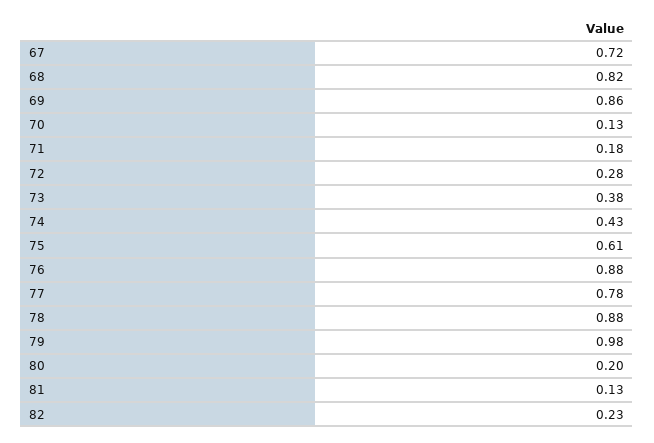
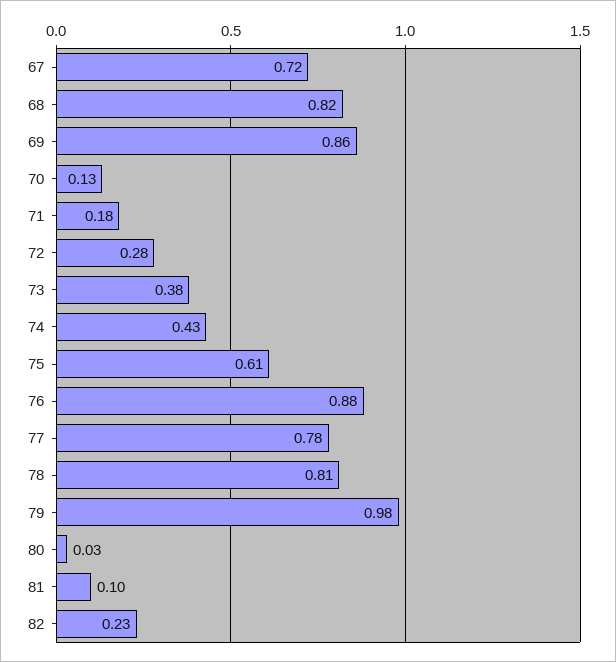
  {
    "67": 0.72,
    "68": 0.82,
    "69": 0.86,
    "70": 0.13,
    "71": 0.18,
    "72": 0.28,
    "73": 0.38,
    "74": 0.43,
    "75": 0.61,
    "76": 0.88,
    "77": 0.78,
-   "78": 0.88,
+   "78": 0.81,
    "79": 0.98,
-   "80": 0.2,
+   "80": 0.03,
-   "81": 0.13,
+   "81": 0.1,
    "82": 0.23
  }

